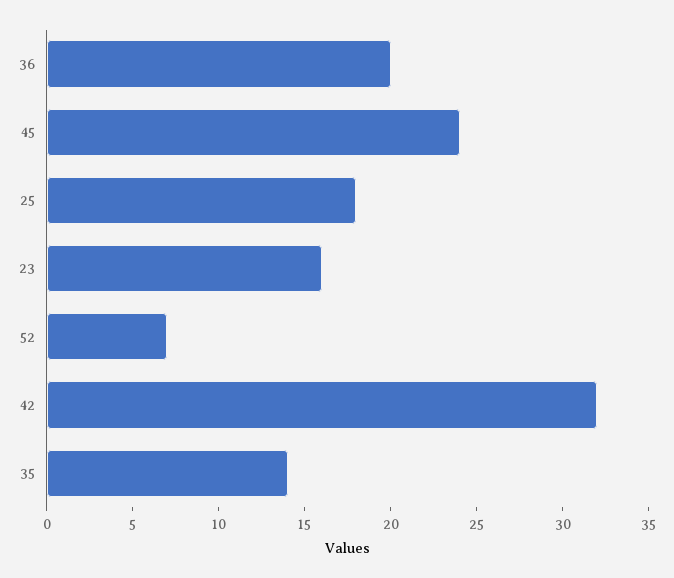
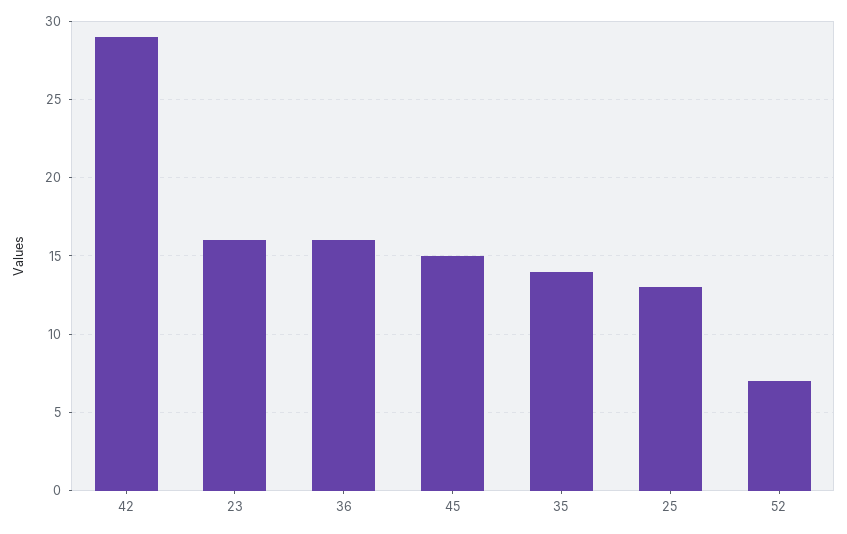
  {
-   "36": 20,
+   "36": 16,
-   "45": 24,
+   "45": 15,
-   "25": 18,
+   "25": 13,
    "23": 16,
    "52": 7,
-   "42": 32,
+   "42": 29,
    "35": 14
  }

